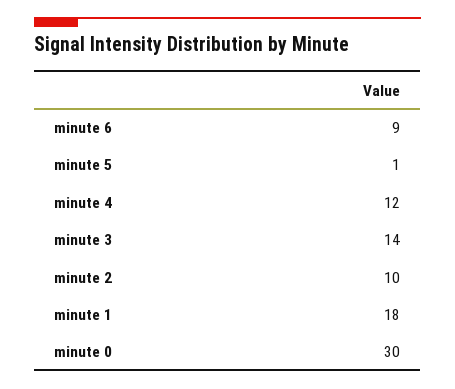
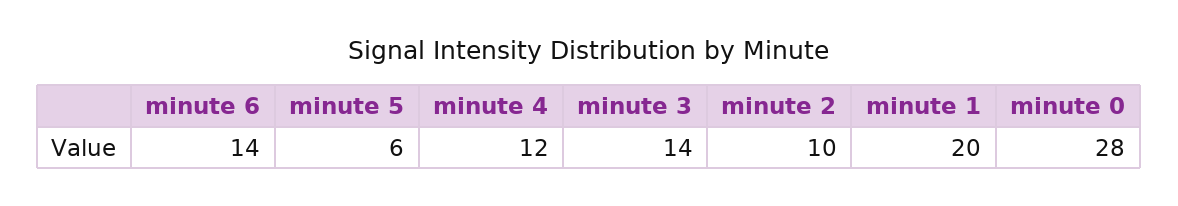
  {
-   "minute 6": 9,
+   "minute 6": 14,
-   "minute 5": 1,
+   "minute 5": 6,
    "minute 4": 12,
    "minute 3": 14,
    "minute 2": 10,
-   "minute 1": 18,
+   "minute 1": 20,
-   "minute 0": 30
+   "minute 0": 28
  }

